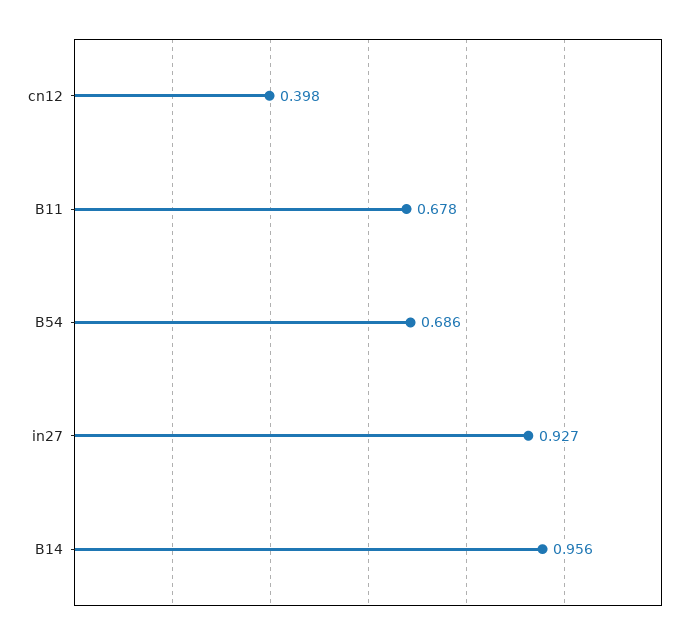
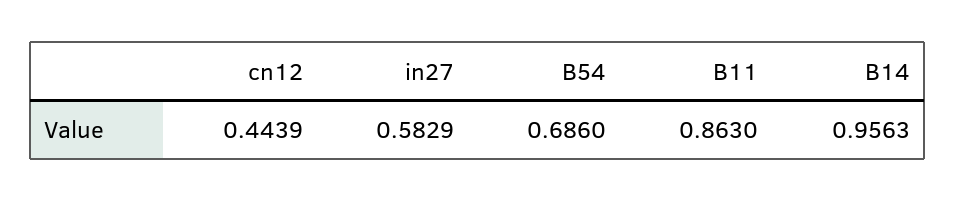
  {
-   "cn12": 0.398,
+   "cn12": 0.4439,
-   "B11": 0.678,
+   "B11": 0.863,
    "B54": 0.686,
-   "in27": 0.927,
+   "in27": 0.5829,
    "B14": 0.9563
  }

